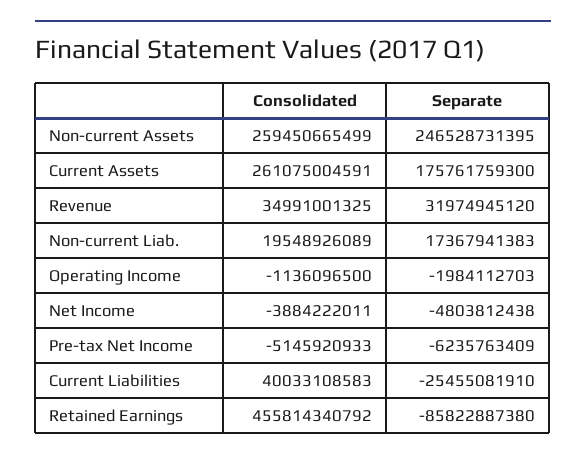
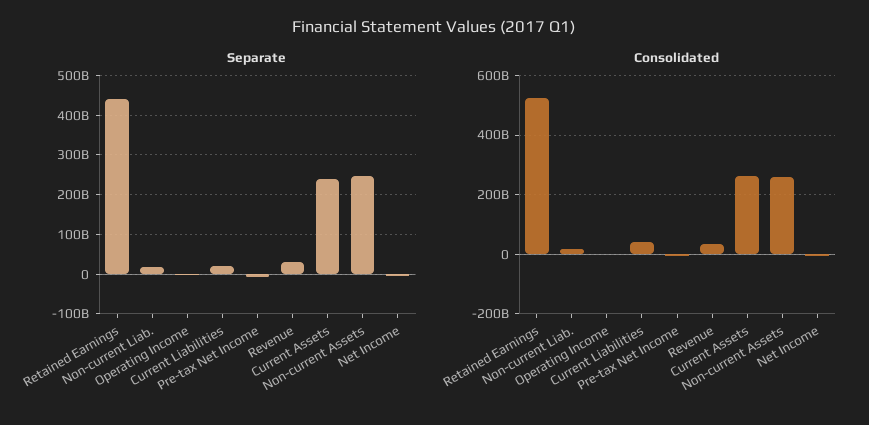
  {
    "Consolidated": {
      "Non-current Assets": 259450665499,
      "Current Assets": 261075004591,
      "Revenue": 34991001325,
      "Non-current Liab.": 19548926089,
      "Operating Income": -1136096500,
      "Net Income": -3884222011,
      "Pre-tax Net Income": -5145920933,
      "Current Liabilities": 40033108583,
-     "Retained Earnings": 455814340792
+     "Retained Earnings": 525000000000
    },
    "Separate": {
      "Non-current Assets": 246528731395,
-     "Current Assets": 175761759300,
+     "Current Assets": 240000000000,
      "Revenue": 31974945120,
      "Non-current Liab.": 17367941383,
      "Operating Income": -1984112703,
      "Net Income": -4803812438,
      "Pre-tax Net Income": -6235763409,
-     "Current Liabilities": -25455081910,
+     "Current Liabilities": 20000000000,
-     "Retained Earnings": -85822887380
+     "Retained Earnings": 440000000000
    }
  }

